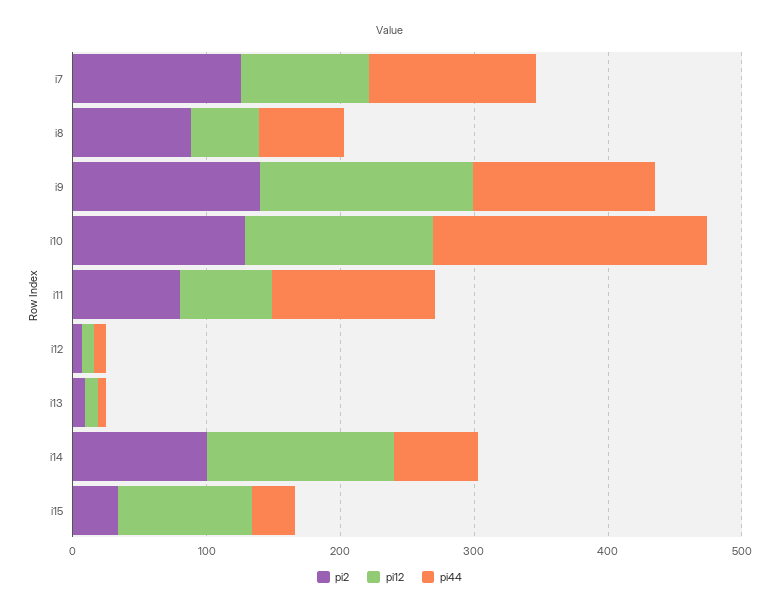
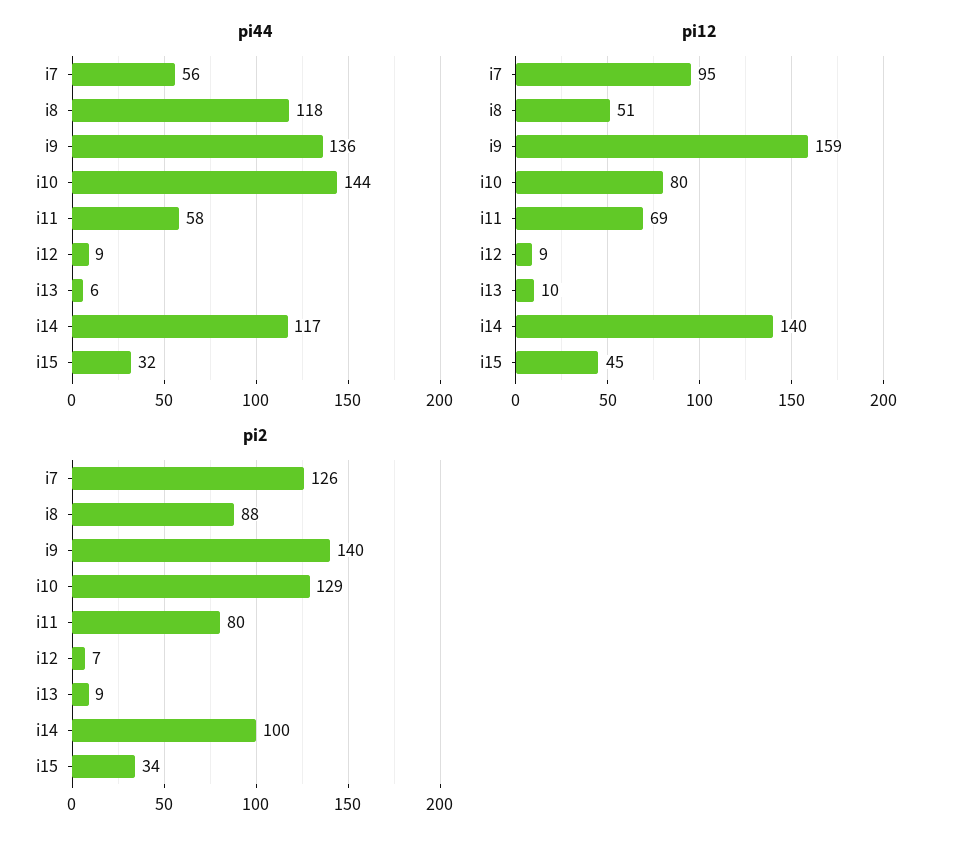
  {
    "pi2": {
      "i7": 126,
      "i8": 88,
      "i9": 140,
      "i10": 129,
      "i11": 80,
      "i12": 7,
      "i13": 9,
      "i14": 100,
      "i15": 34
    },
    "pi12": {
      "i7": 95,
      "i8": 51,
      "i9": 159,
-     "i10": 140,
+     "i10": 80,
      "i11": 69,
      "i12": 9,
      "i13": 10,
      "i14": 140,
-     "i15": 100
+     "i15": 45
    },
    "pi44": {
-     "i7": 120,
+     "i7": 56,
-     "i8": 60,
+     "i8": 118,
      "i9": 136,
-     "i10": 200,
+     "i10": 144,
-     "i11": 120,
+     "i11": 58,
      "i12": 9,
      "i13": 6,
-     "i14": 60,
+     "i14": 117,
      "i15": 32
    }
  }

